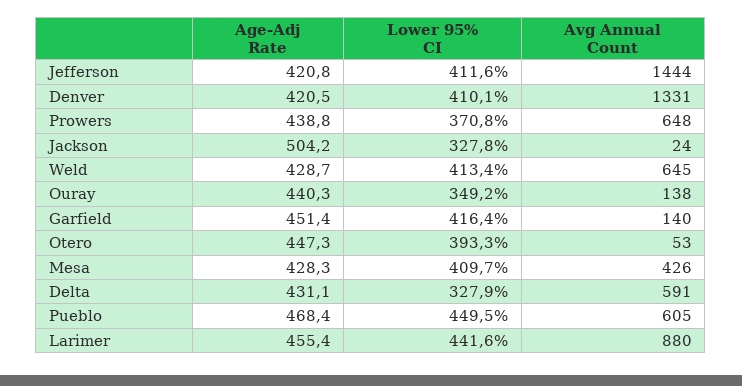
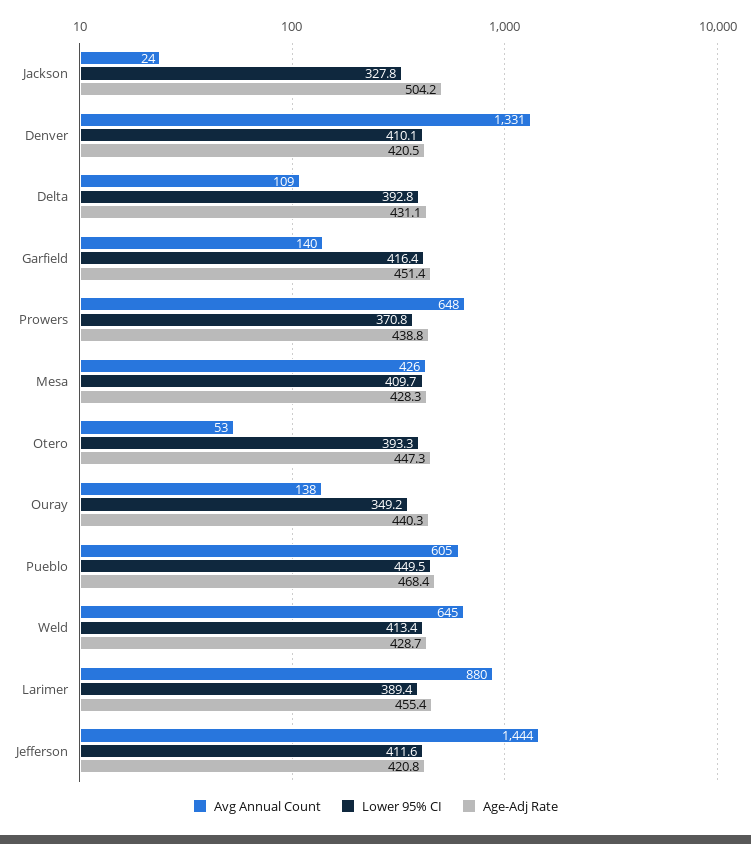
  {
    "Age-Adj Rate": {
      "Jefferson": 420.8,
      "Denver": 420.5,
      "Prowers": 438.8,
      "Jackson": 504.2,
      "Weld": 428.7,
      "Ouray": 440.3,
      "Garfield": 451.4,
      "Otero": 447.3,
      "Mesa": 428.3,
      "Delta": 431.1,
      "Pueblo": 468.4,
      "Larimer": 455.4
    },
    "Lower 95% CI": {
      "Jefferson": 411.6,
      "Denver": 410.1,
      "Prowers": 370.8,
      "Jackson": 327.8,
      "Weld": 413.4,
      "Ouray": 349.2,
      "Garfield": 416.4,
      "Otero": 393.3,
      "Mesa": 409.7,
-     "Delta": 327.9,
+     "Delta": 392.8,
      "Pueblo": 449.5,
-     "Larimer": 441.6
+     "Larimer": 389.4
    },
    "Avg Annual Count": {
      "Jefferson": 1444,
      "Denver": 1331,
      "Prowers": 648,
      "Jackson": 24,
      "Weld": 645,
      "Ouray": 138,
      "Garfield": 140,
      "Otero": 53,
      "Mesa": 426,
-     "Delta": 591,
+     "Delta": 109,
      "Pueblo": 605,
      "Larimer": 880
    }
  }

